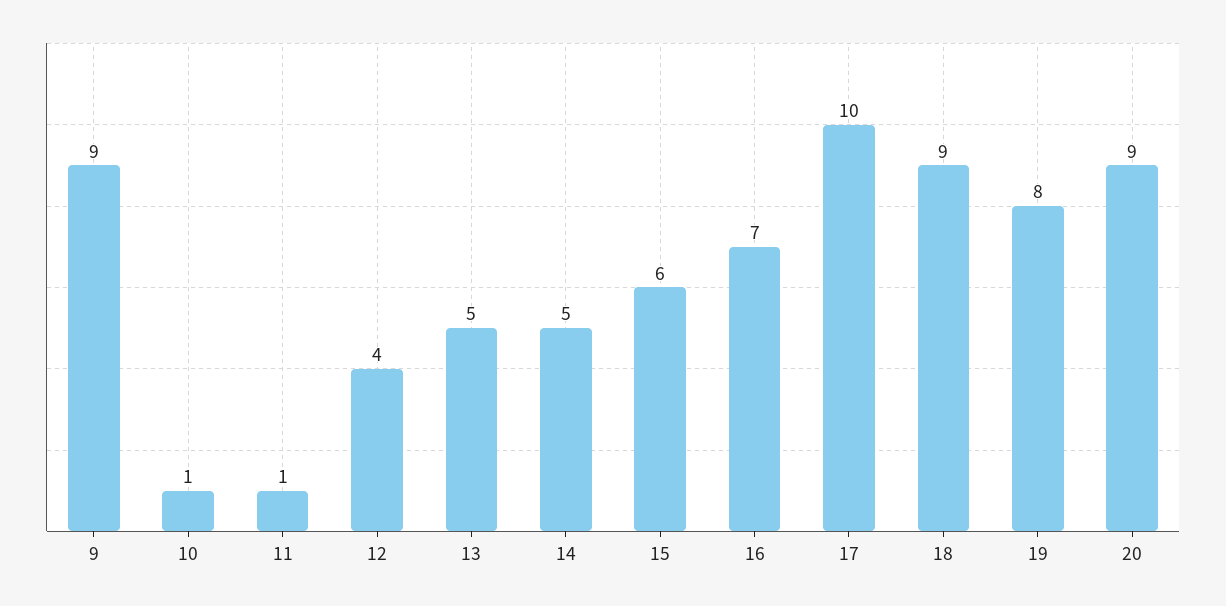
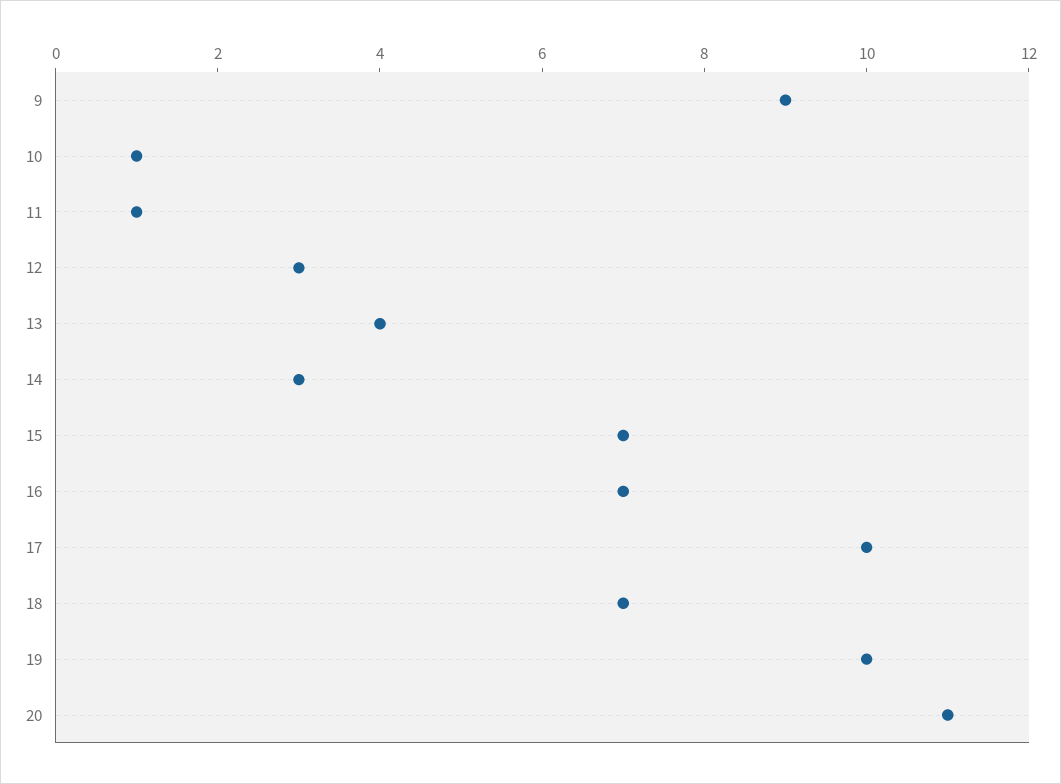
  {
    "9": 9,
    "10": 1,
    "11": 1,
-   "12": 4,
+   "12": 3,
-   "13": 5,
+   "13": 4,
-   "14": 5,
+   "14": 3,
-   "15": 6,
+   "15": 7,
    "16": 7,
    "17": 10,
-   "18": 9,
+   "18": 7,
-   "19": 8,
+   "19": 10,
-   "20": 9
+   "20": 11
  }

